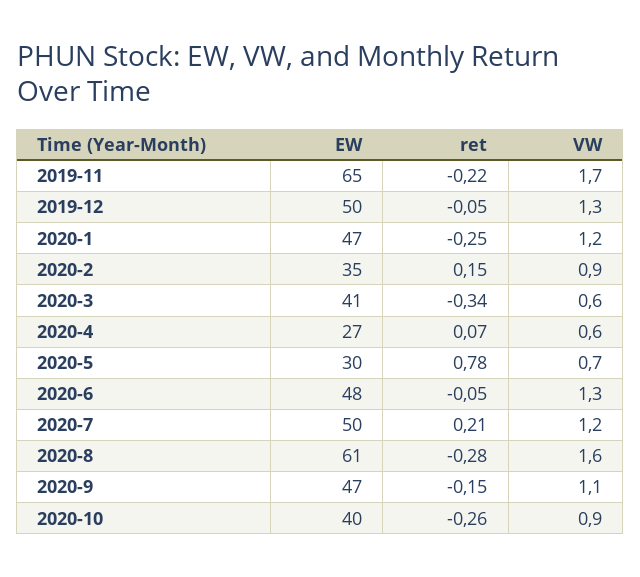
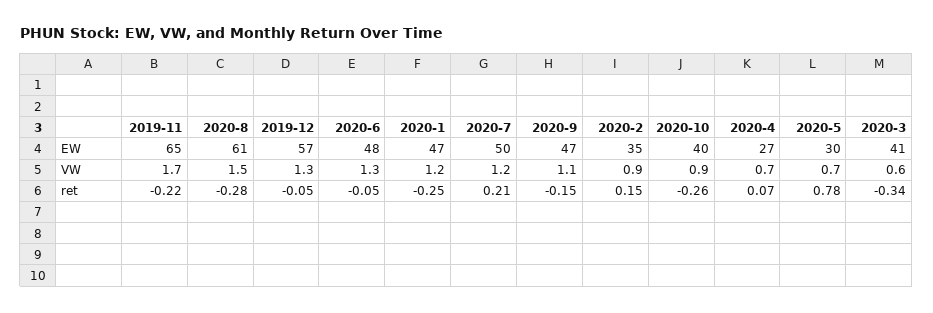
  {
    "EW": {
      "2019-11": 65,
-     "2019-12": 50,
+     "2019-12": 57,
      "2020-1": 47,
      "2020-2": 35,
      "2020-3": 41,
      "2020-4": 27,
      "2020-5": 30,
      "2020-6": 48,
      "2020-7": 50,
      "2020-8": 61,
      "2020-9": 47,
      "2020-10": 40
    },
    "ret": {
      "2019-11": -0.22,
      "2019-12": -0.05,
      "2020-1": -0.25,
      "2020-2": 0.15,
      "2020-3": -0.34,
      "2020-4": 0.07,
      "2020-5": 0.78,
      "2020-6": -0.05,
      "2020-7": 0.21,
      "2020-8": -0.28,
      "2020-9": -0.15,
      "2020-10": -0.26
    },
    "VW": {
      "2019-11": 1.7,
      "2019-12": 1.3,
      "2020-1": 1.2,
      "2020-2": 0.9,
      "2020-3": 0.6,
-     "2020-4": 0.6,
+     "2020-4": 0.7,
      "2020-5": 0.7,
      "2020-6": 1.3,
      "2020-7": 1.2,
-     "2020-8": 1.6,
+     "2020-8": 1.5,
      "2020-9": 1.1,
      "2020-10": 0.9
    }
  }

